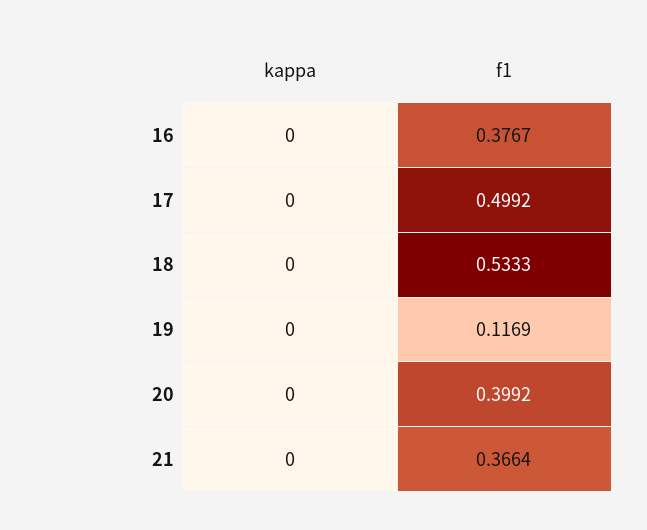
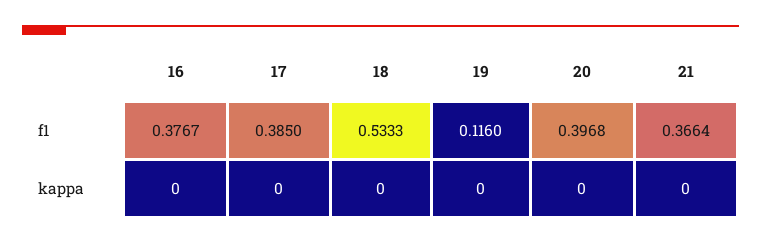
  {
    "kappa": {
      "16": 0,
      "17": 0,
      "18": 0,
      "19": 0,
      "20": 0,
      "21": 0
    },
    "f1": {
      "16": 0.3767,
-     "17": 0.4992,
+     "17": 0.385,
      "18": 0.5333,
-     "19": 0.1169,
+     "19": 0.116,
-     "20": 0.3992,
+     "20": 0.3968,
      "21": 0.3664
    }
  }

